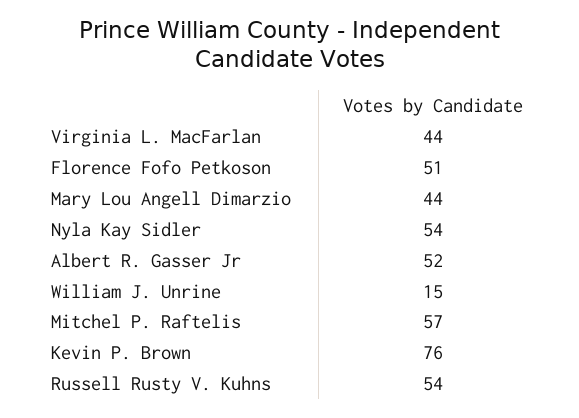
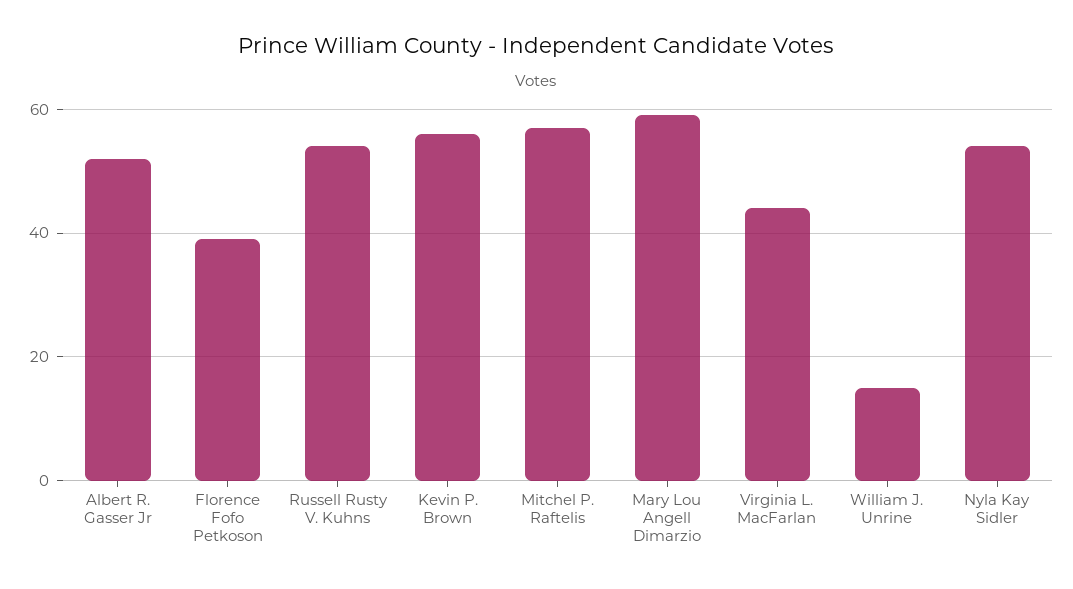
  {
    "Virginia L. MacFarlan": 44,
-   "Florence Fofo Petkoson": 51,
+   "Florence Fofo Petkoson": 40,
-   "Mary Lou Angell Dimarzio": 44,
+   "Mary Lou Angell Dimarzio": 60,
    "Nyla Kay Sidler": 54,
    "Albert R. Gasser Jr": 52,
    "William J. Unrine": 15,
    "Mitchel P. Raftelis": 57,
-   "Kevin P. Brown": 76,
+   "Kevin P. Brown": 55,
    "Russell Rusty V. Kuhns": 54
  }

